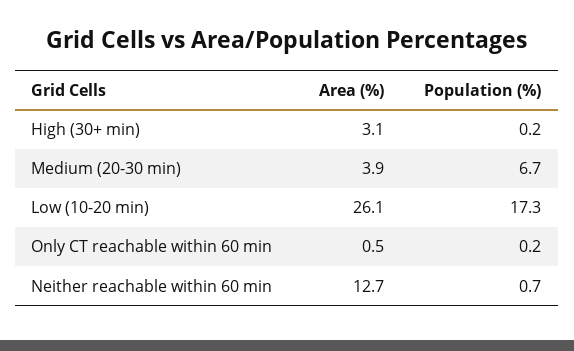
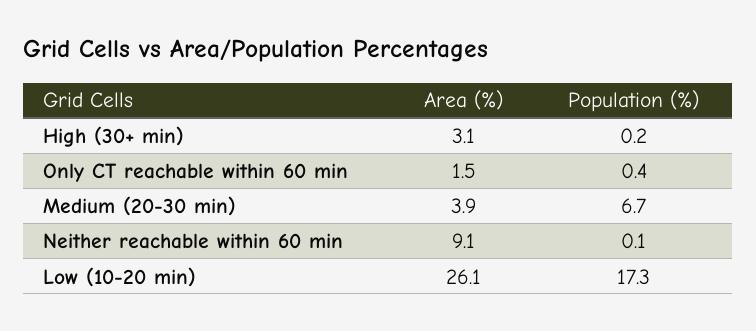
  {
    "Area (%)": {
      "High (30+ min)": 3.1,
      "Medium (20-30 min)": 3.9,
      "Low (10-20 min)": 26.1,
-     "Only CT reachable within 60 min": 0.5,
+     "Only CT reachable within 60 min": 1.5,
-     "Neither reachable within 60 min": 12.7
+     "Neither reachable within 60 min": 9.1
    },
    "Population (%)": {
      "High (30+ min)": 0.2,
      "Medium (20-30 min)": 6.7,
      "Low (10-20 min)": 17.3,
-     "Only CT reachable within 60 min": 0.2,
+     "Only CT reachable within 60 min": 0.4,
-     "Neither reachable within 60 min": 0.7
+     "Neither reachable within 60 min": 0.1
    }
  }

